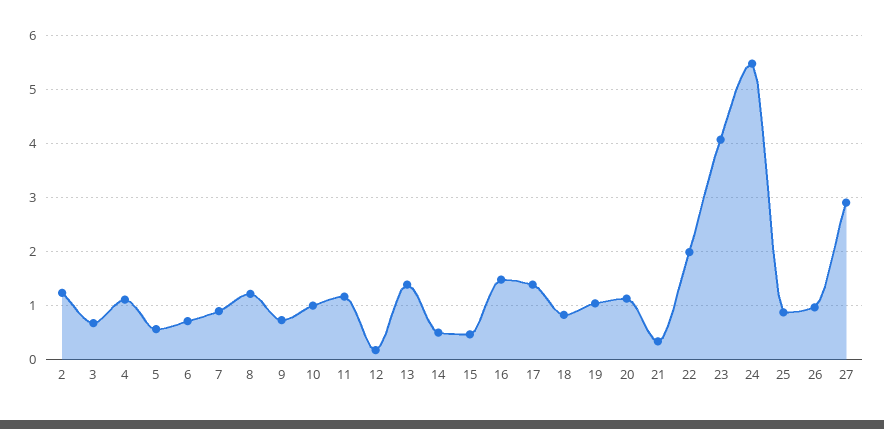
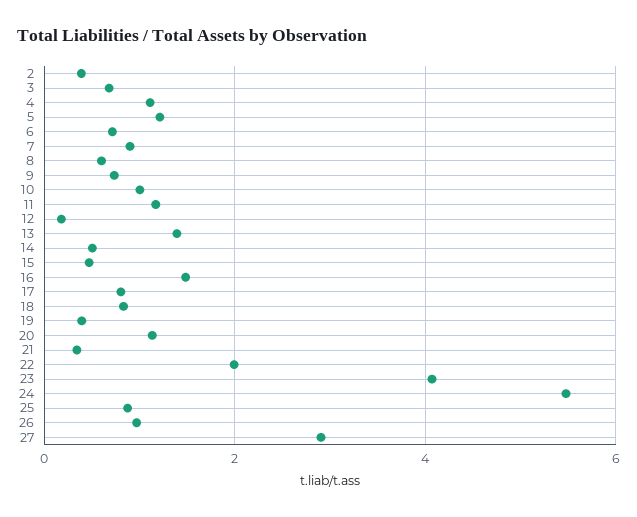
  {
-   "2": 1.2,
+   "2": 0.4,
    "3": 0.6,
    "4": 1.2,
-   "5": 0.6,
+   "5": 1.2,
    "6": 0.8,
    "7": 0.8,
-   "8": 1.2,
+   "8": 0.6,
    "9": 0.8,
    "10": 1,
    "11": 1.2,
    "12": 0.2,
    "13": 1.4,
    "14": 0.6,
    "15": 0.4,
    "16": 1.4,
-   "17": 1.4,
+   "17": 0.8,
    "18": 0.8,
-   "19": 1,
+   "19": 0.4,
    "20": 1.2,
    "21": 0.4,
    "22": 2,
    "23": 4,
    "24": 5.4,
    "25": 0.8,
    "26": 1,
    "27": 3
  }

